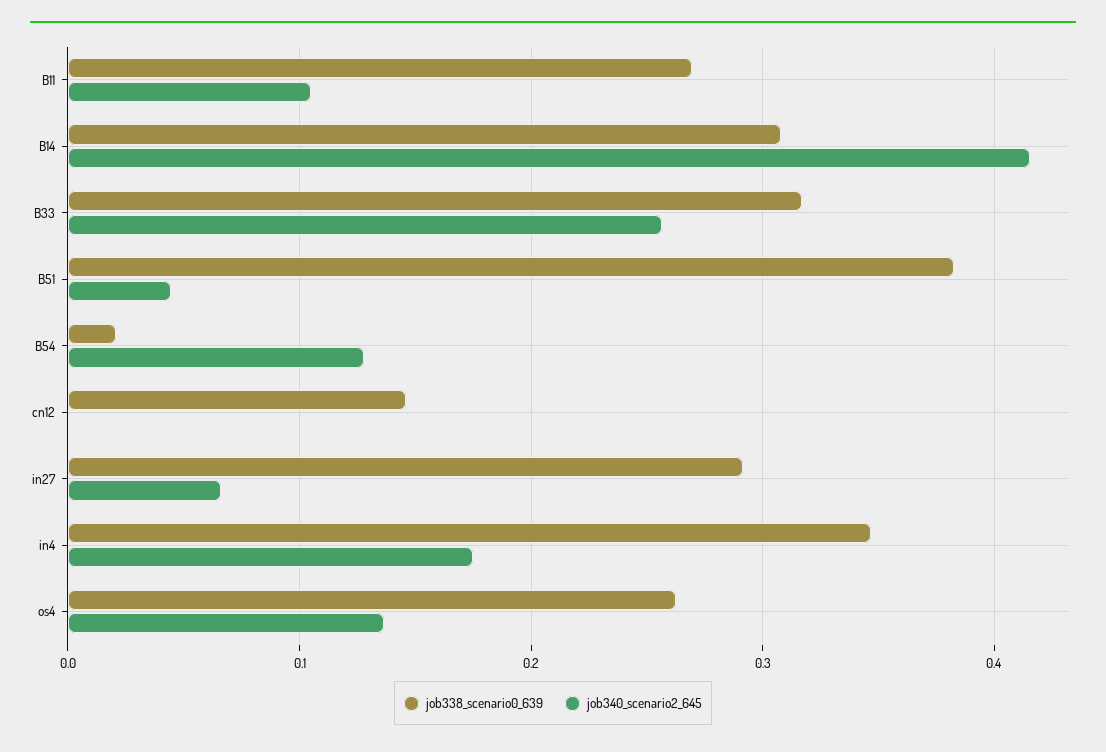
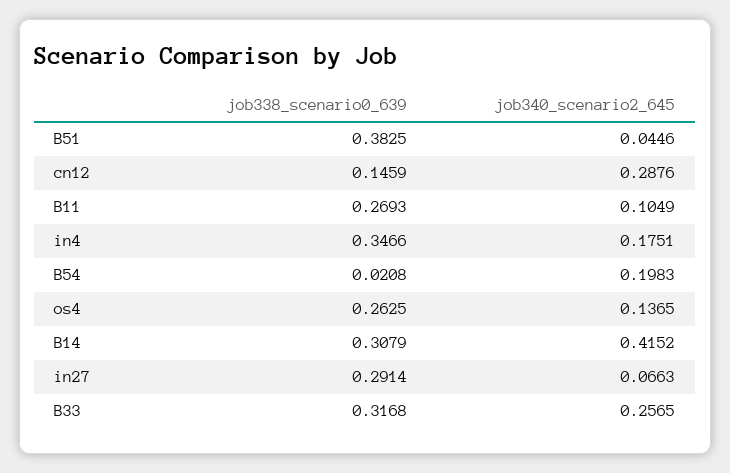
  {
    "job338_scenario0_639": {
      "B11": 0.2693,
      "B14": 0.3079,
      "B33": 0.3168,
      "B51": 0.3825,
      "B54": 0.0208,
      "cn12": 0.1459,
      "in27": 0.2914,
      "in4": 0.3466,
      "os4": 0.2625
    },
    "job340_scenario2_645": {
      "B11": 0.1049,
      "B14": 0.4152,
      "B33": 0.2565,
      "B51": 0.0446,
-     "B54": 0.13,
+     "B54": 0.1983,
-     "cn12": 0,
+     "cn12": 0.2876,
      "in27": 0.0663,
      "in4": 0.1751,
      "os4": 0.1365
    }
  }

